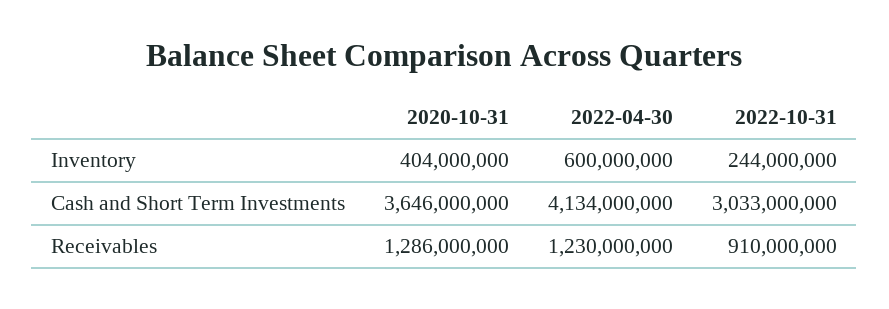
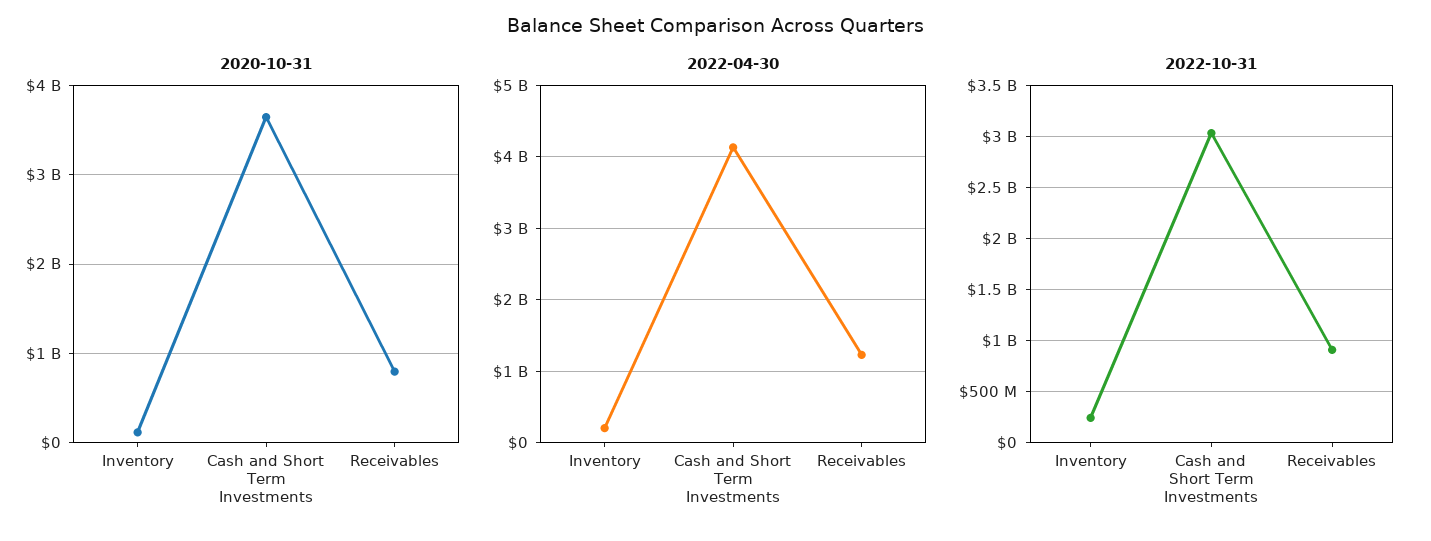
  {
    "2020-10-31": {
-     "Inventory": 404000000,
+     "Inventory": 100000000,
      "Cash and Short Term Investments": 3646000000,
-     "Receivables": 1286000000
+     "Receivables": 800000000
    },
    "2022-04-30": {
-     "Inventory": 600000000,
+     "Inventory": 200000000,
      "Cash and Short Term Investments": 4134000000,
      "Receivables": 1230000000
    },
    "2022-10-31": {
      "Inventory": 244000000,
      "Cash and Short Term Investments": 3033000000,
      "Receivables": 910000000
    }
  }

